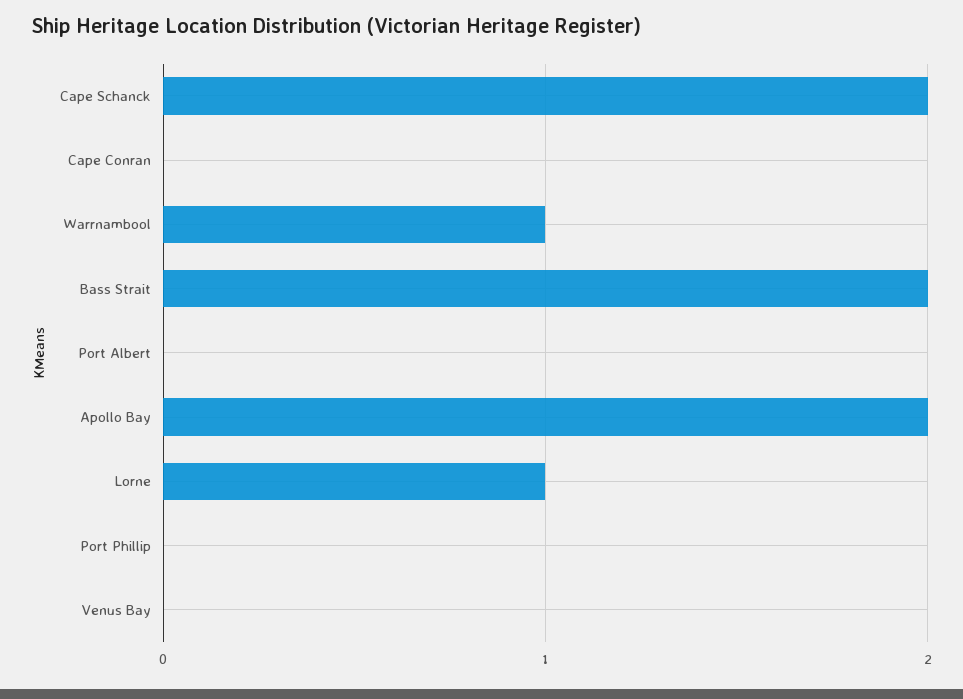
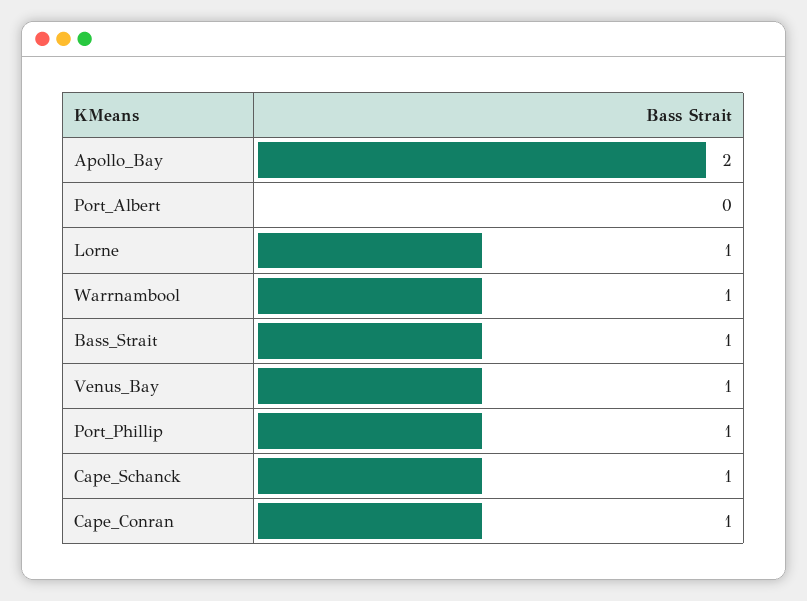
  {
-   "Cape Schanck": 2,
+   "Cape Schanck": 1,
-   "Cape Conran": 0,
+   "Cape Conran": 1,
    "Warrnambool": 1,
-   "Bass Strait": 2,
+   "Bass Strait": 1,
    "Port Albert": 0,
    "Apollo Bay": 2,
    "Lorne": 1,
-   "Port Phillip": 0,
+   "Port Phillip": 1,
-   "Venus Bay": 0
+   "Venus Bay": 1
  }

